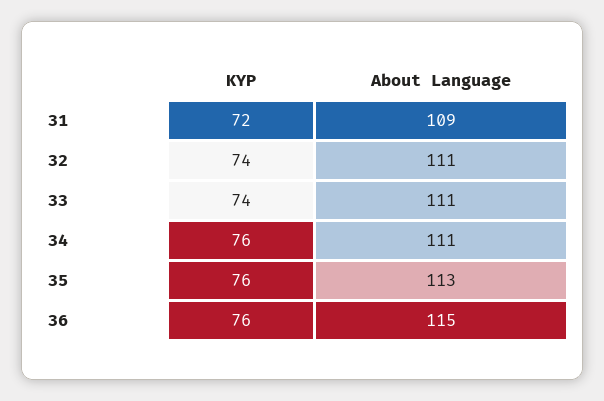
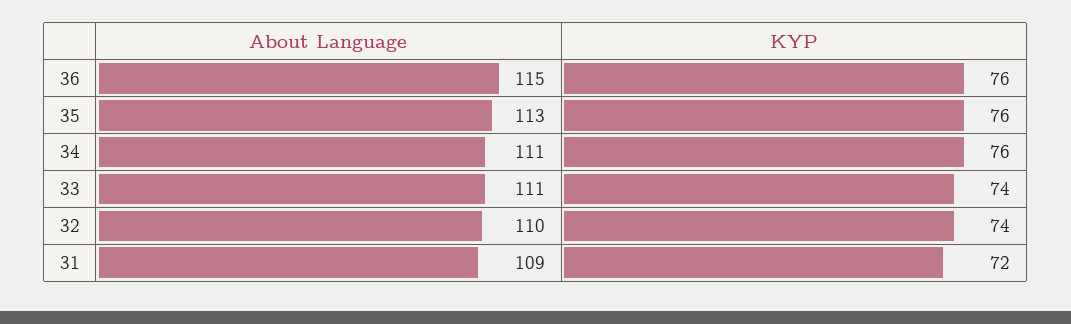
  {
    "KYP": {
      "31": 72,
      "32": 74,
      "33": 74,
      "34": 76,
      "35": 76,
      "36": 76
    },
    "About Language": {
      "31": 109,
-     "32": 111,
+     "32": 110,
      "33": 111,
      "34": 111,
      "35": 113,
      "36": 115
    }
  }

